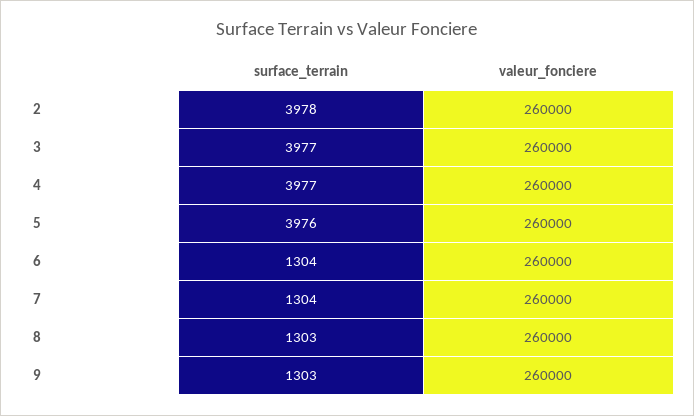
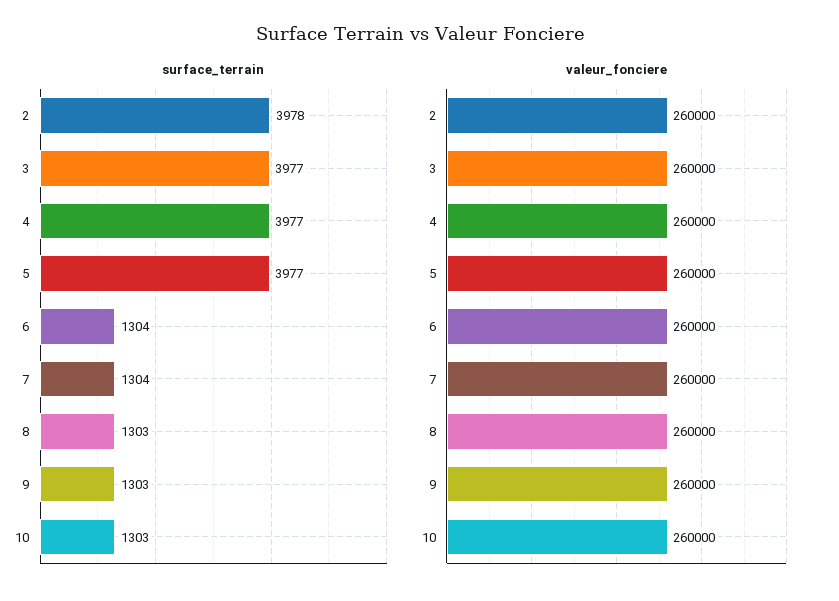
  {
    "surface_terrain": {
      "2": 3978,
      "3": 3977,
      "4": 3977,
-     "5": 3976,
+     "5": 3977,
      "6": 1304,
      "7": 1304,
      "8": 1303,
-     "9": 1303
+     "9": 1303,
+     "10": 1303
    },
    "valeur_fonciere": {
      "2": 260000,
      "3": 260000,
      "4": 260000,
      "5": 260000,
      "6": 260000,
      "7": 260000,
      "8": 260000,
-     "9": 260000
+     "9": 260000,
+     "10": 260000
    }
  }

